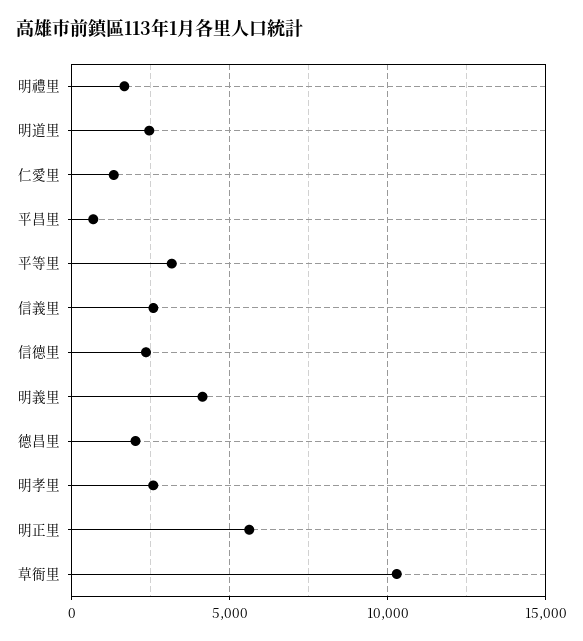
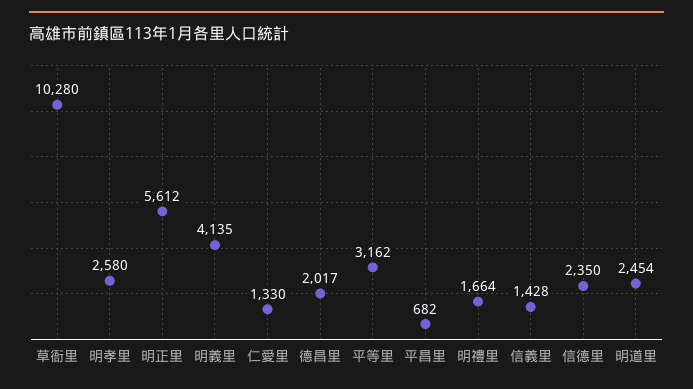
  {
    "明禮里": 1664,
    "明道里": 2454,
    "仁愛里": 1330,
    "平昌里": 682,
    "平等里": 3162,
-   "信義里": 2500,
+   "信義里": 1428,
    "信德里": 2350,
    "明義里": 4135,
    "德昌里": 2017,
    "明孝里": 2580,
    "明正里": 5612,
    "草衙里": 10280
  }

